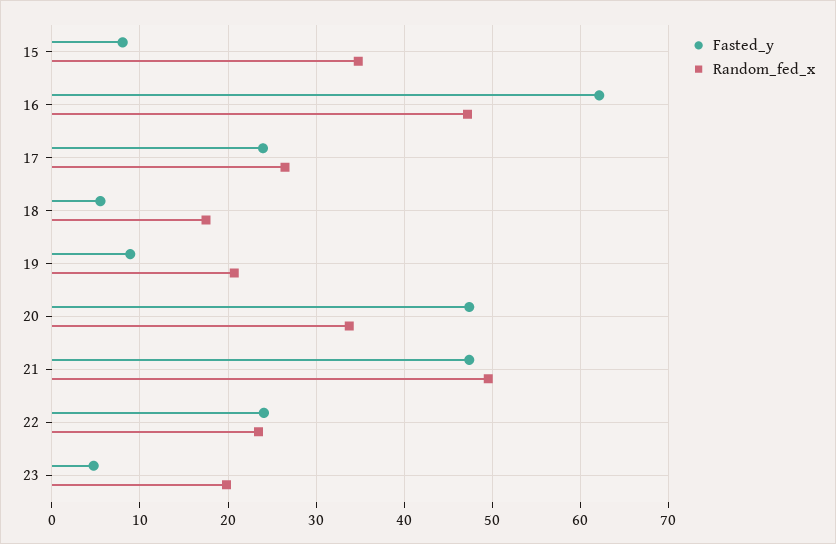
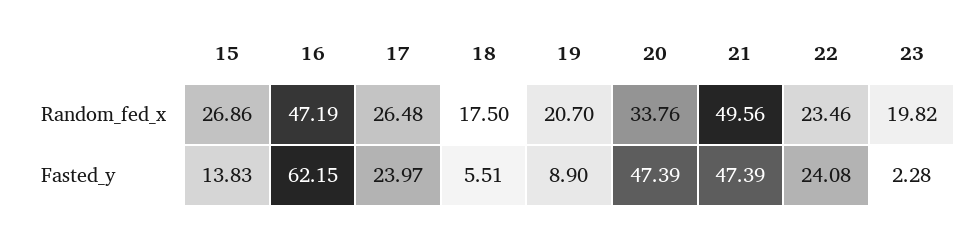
  {
    "Fasted_y": {
-     "15": 8,
+     "15": 13.83,
      "16": 62.15,
      "17": 23.97,
      "18": 5.51,
      "19": 8.9,
      "20": 47.39,
      "21": 47.39,
      "22": 24.08,
-     "23": 5
+     "23": 2.28
    },
    "Random_fed_x": {
-     "15": 35,
+     "15": 26.86,
      "16": 47.19,
      "17": 26.48,
      "18": 17.5,
      "19": 20.7,
      "20": 33.76,
      "21": 49.56,
      "22": 23.46,
      "23": 19.82
    }
  }

